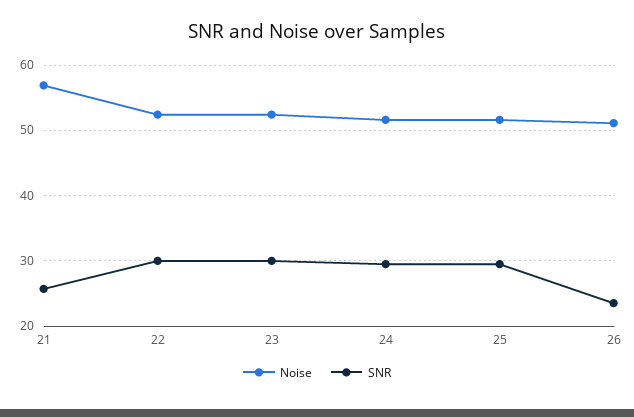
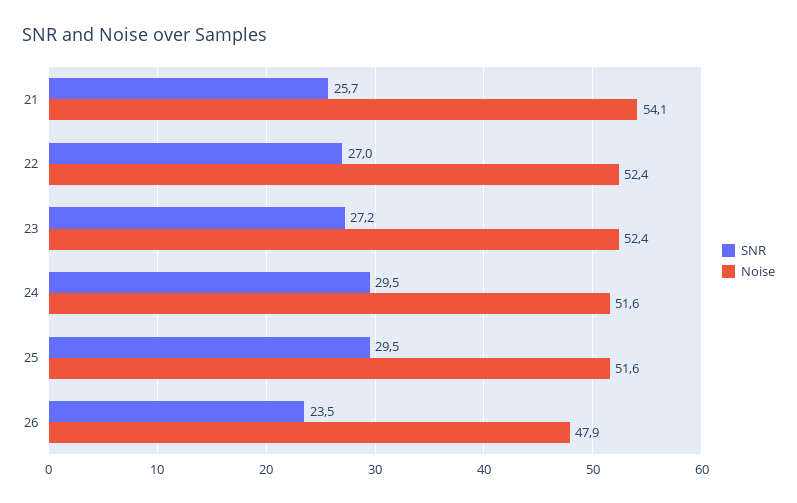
  {
    "Noise": {
-     "21": 57,
+     "21": 54.1,
      "22": 52.4,
      "23": 52.4,
      "24": 51.6,
      "25": 51.6,
-     "26": 51
+     "26": 47.9
    },
    "SNR": {
      "21": 25.7,
-     "22": 30,
+     "22": 27,
-     "23": 30,
+     "23": 27.2,
      "24": 29.5,
      "25": 29.5,
      "26": 23.5
    }
  }

